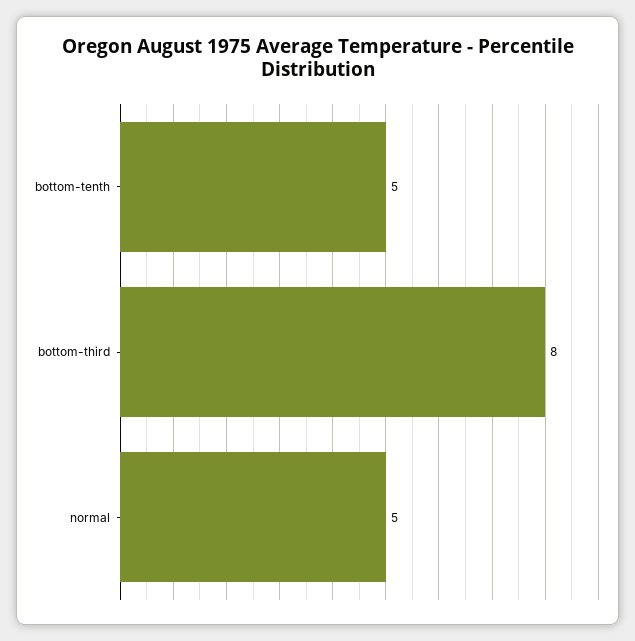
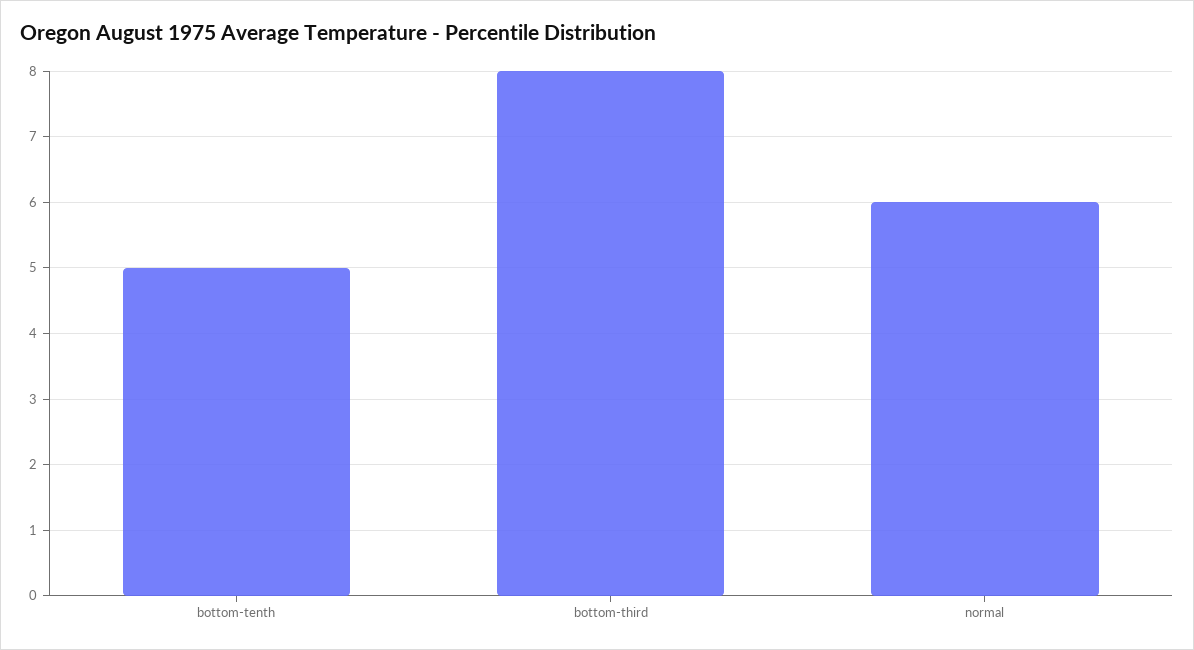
  {
    "bottom-tenth": 5,
    "bottom-third": 8,
-   "normal": 5
+   "normal": 6
  }

